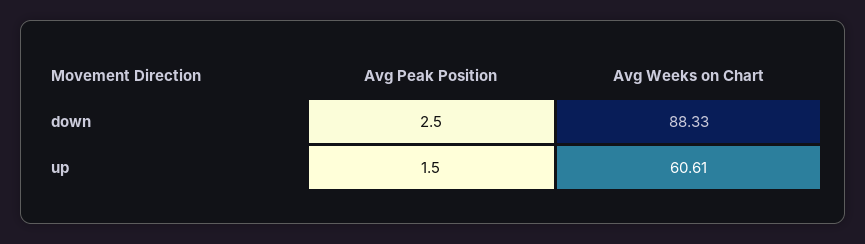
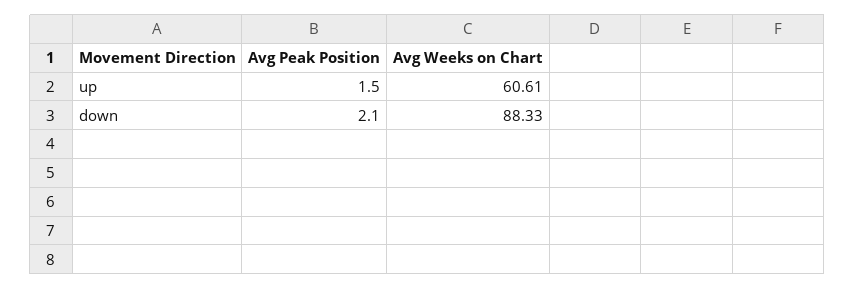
  {
    "Avg Peak Position": {
-     "down": 2.5,
+     "down": 2.1,
      "up": 1.5
    },
    "Avg Weeks on Chart": {
      "down": 88.33,
      "up": 60.61
    }
  }

